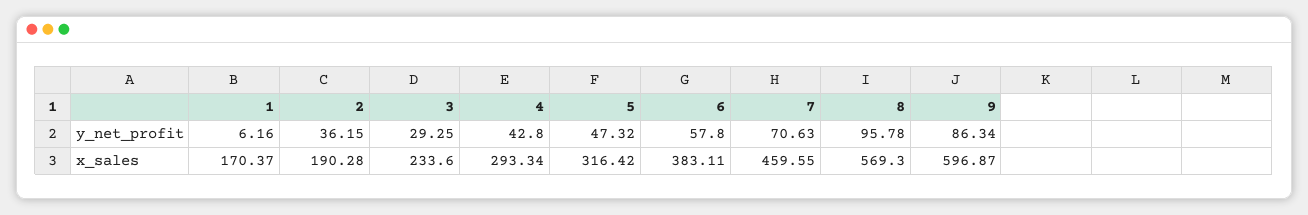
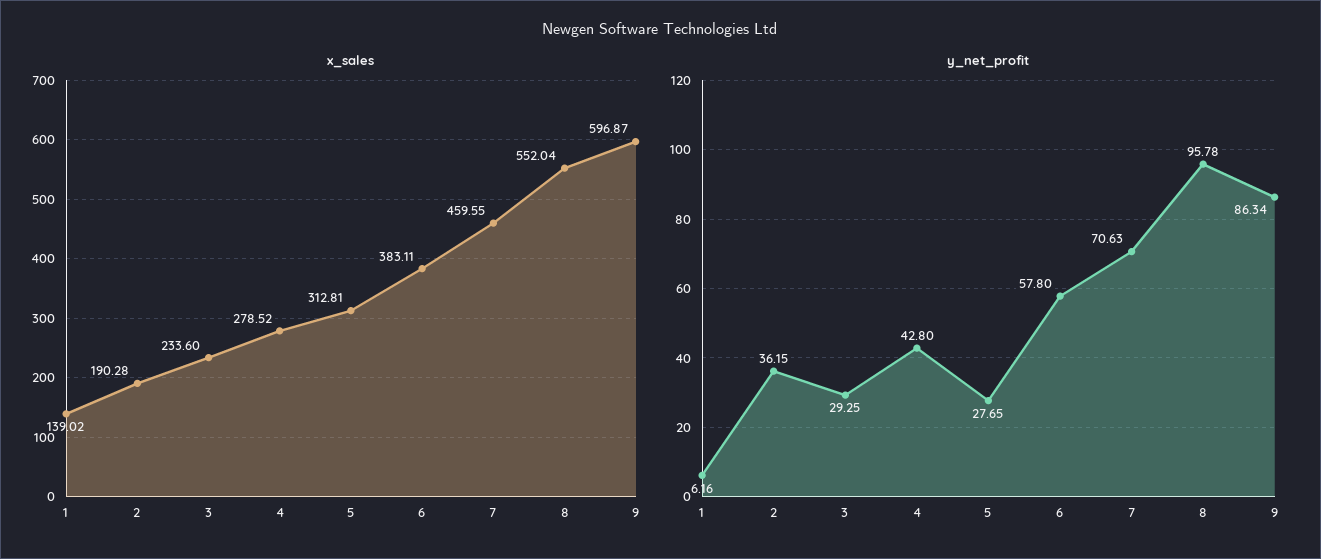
  {
    "y_net_profit": {
      "1": 6.16,
      "2": 36.15,
      "3": 29.25,
      "4": 42.8,
-     "5": 47.32,
+     "5": 27.65,
      "6": 57.8,
      "7": 70.63,
      "8": 95.78,
      "9": 86.34
    },
    "x_sales": {
-     "1": 170.37,
+     "1": 139.02,
      "2": 190.28,
      "3": 233.6,
-     "4": 293.34,
+     "4": 278.52,
-     "5": 316.42,
+     "5": 312.81,
      "6": 383.11,
      "7": 459.55,
-     "8": 569.3,
+     "8": 552.04,
      "9": 596.87
    }
  }

